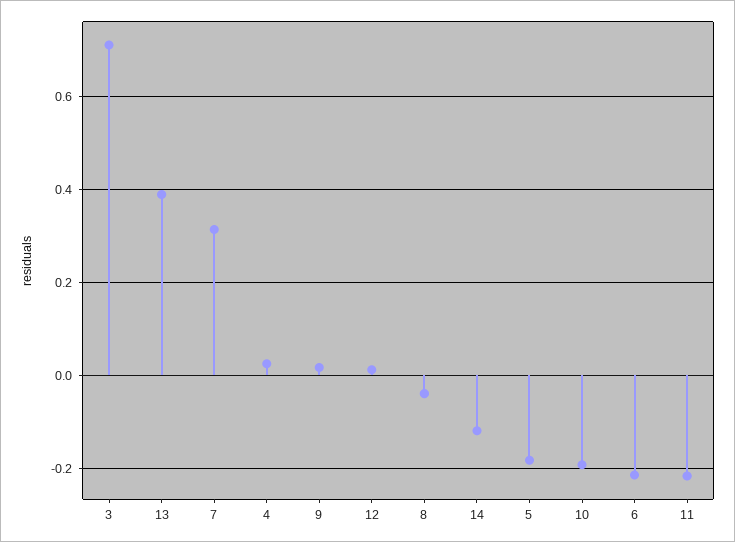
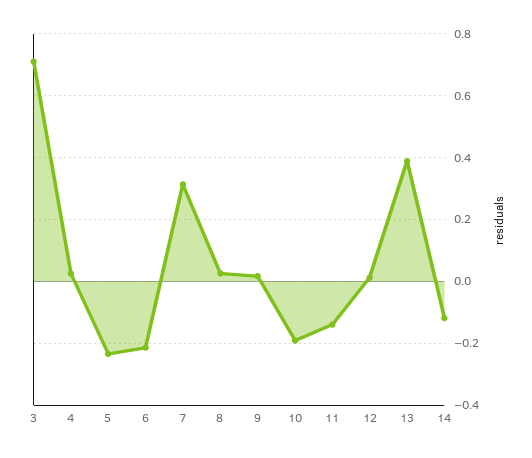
  {
    "3": 0.72,
    "13": 0.38,
    "7": 0.32,
    "4": 0.02,
    "9": 0.02,
    "12": 0.02,
-   "8": -0.04,
+   "8": 0.02,
    "14": -0.12,
-   "5": -0.18,
+   "5": -0.24,
    "10": -0.2,
    "6": -0.22,
-   "11": -0.22
+   "11": -0.14
  }

